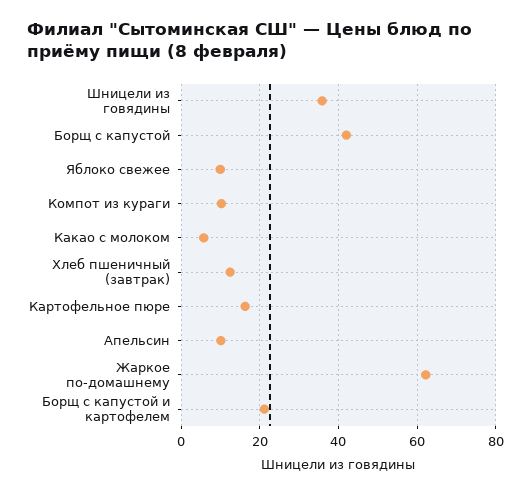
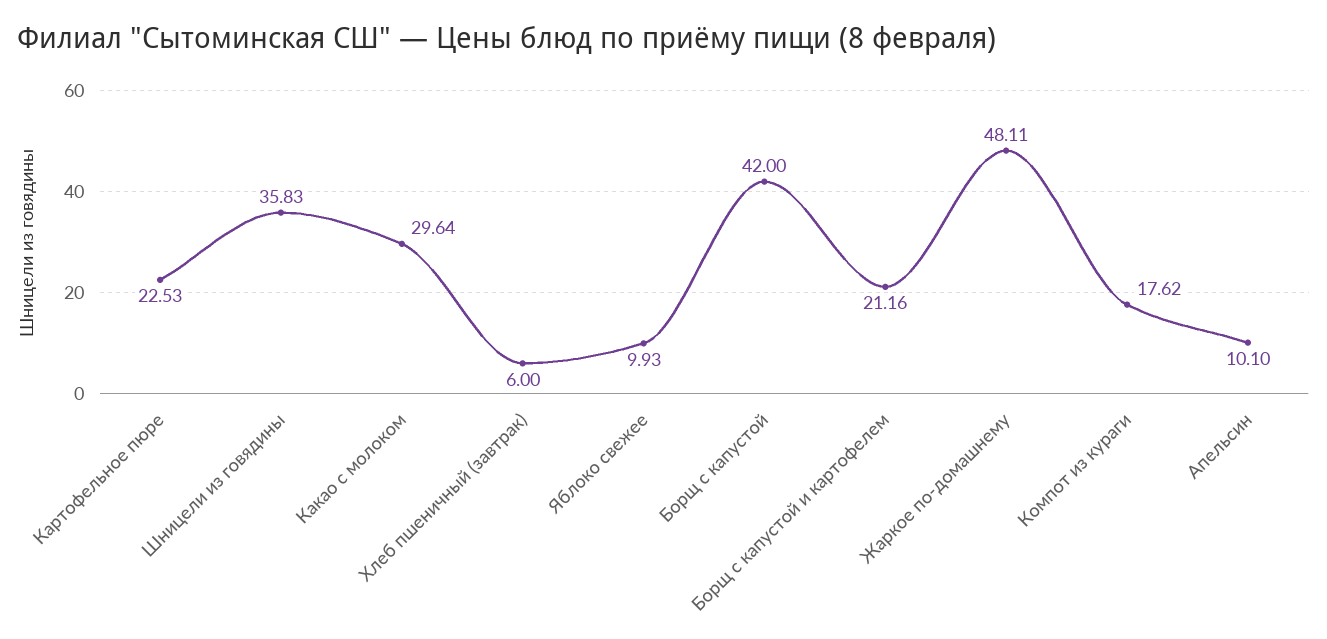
  {
    "Шницели из говядины": 35.83,
    "Борщ с капустой": 42,
    "Яблоко свежее": 9.93,
-   "Компот из кураги": 10,
+   "Компот из кураги": 17.62,
-   "Какао с молоком": 6,
+   "Какао с молоком": 29.64,
-   "Хлеб пшеничный (завтрак)": 12,
+   "Хлеб пшеничный (завтрак)": 6,
-   "Картофельное пюре": 16,
+   "Картофельное пюре": 22.53,
    "Апельсин": 10.1,
-   "Жаркое по-домашнему": 62,
+   "Жаркое по-домашнему": 48.11,
    "Борщ с капустой и картофелем": 21.16
  }

